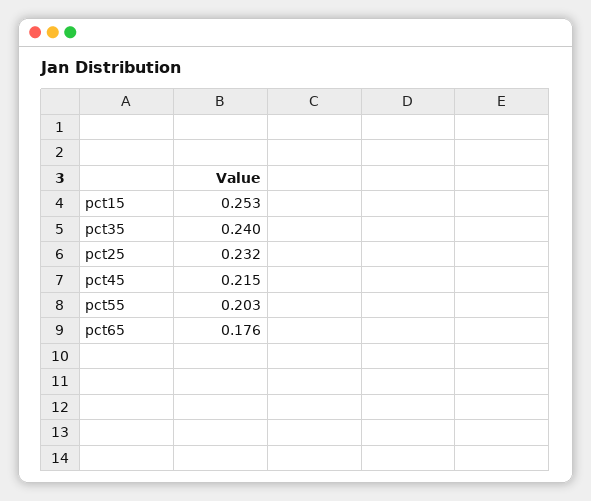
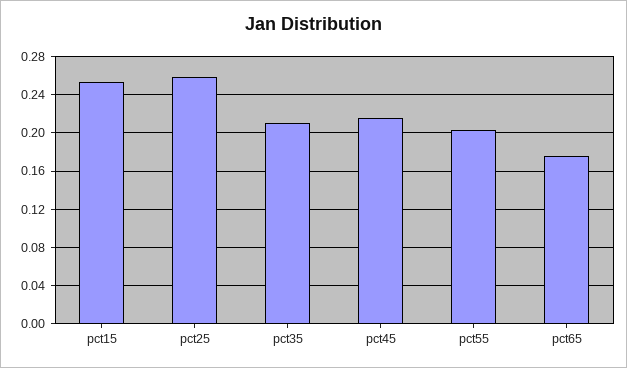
  {
    "pct15": 0.253,
-   "pct35": 0.24,
+   "pct35": 0.21,
-   "pct25": 0.232,
+   "pct25": 0.26,
    "pct45": 0.215,
    "pct55": 0.203,
    "pct65": 0.176
  }

